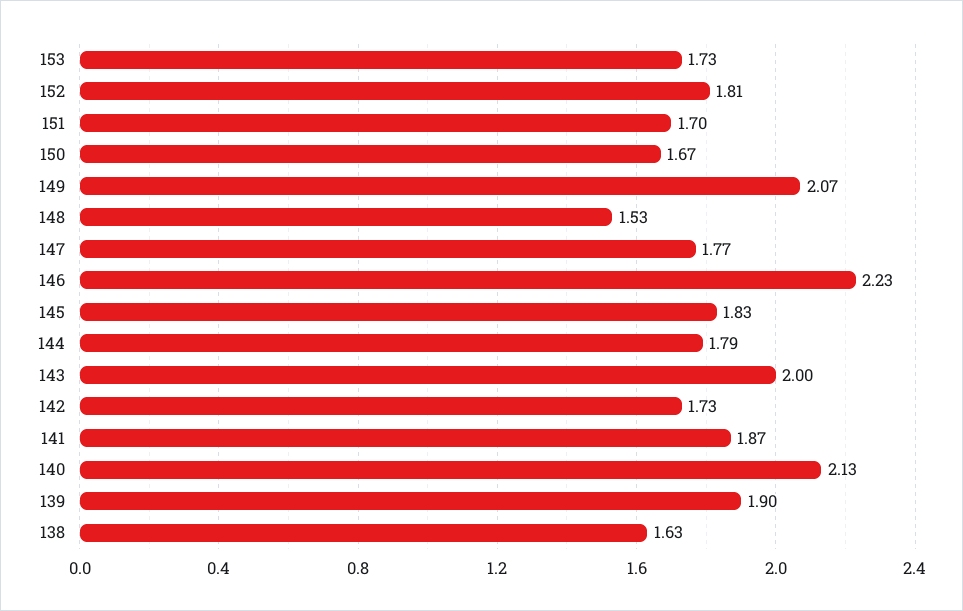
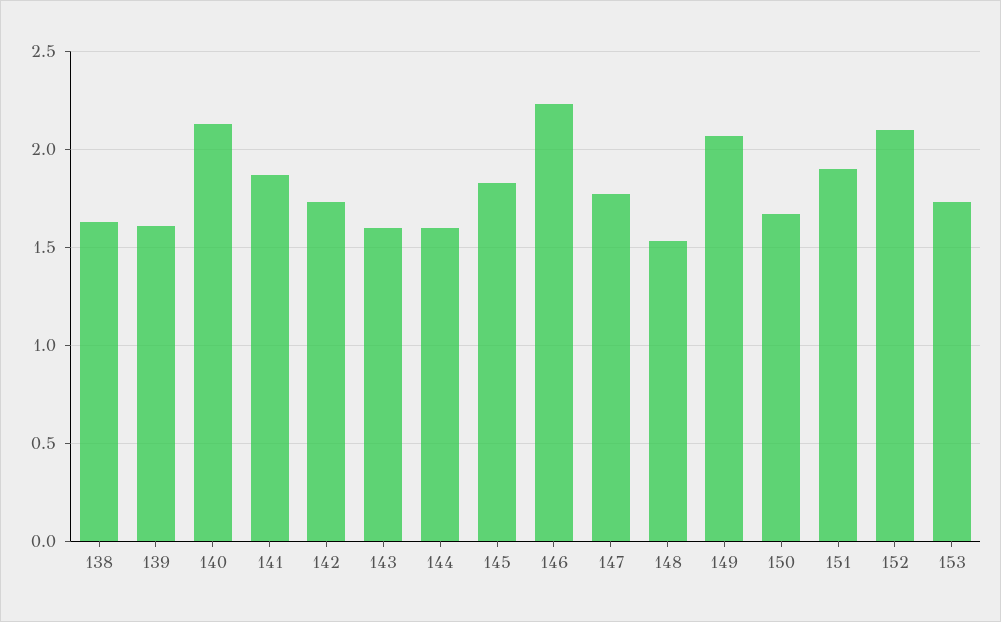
  {
    "153": 1.73,
-   "152": 1.81,
+   "152": 2.1,
-   "151": 1.7,
+   "151": 1.9,
    "150": 1.67,
    "149": 2.07,
    "148": 1.53,
    "147": 1.77,
    "146": 2.23,
    "145": 1.83,
-   "144": 1.79,
+   "144": 1.6,
-   "143": 2,
+   "143": 1.6,
    "142": 1.73,
    "141": 1.87,
    "140": 2.13,
-   "139": 1.9,
+   "139": 1.6,
    "138": 1.63
  }

